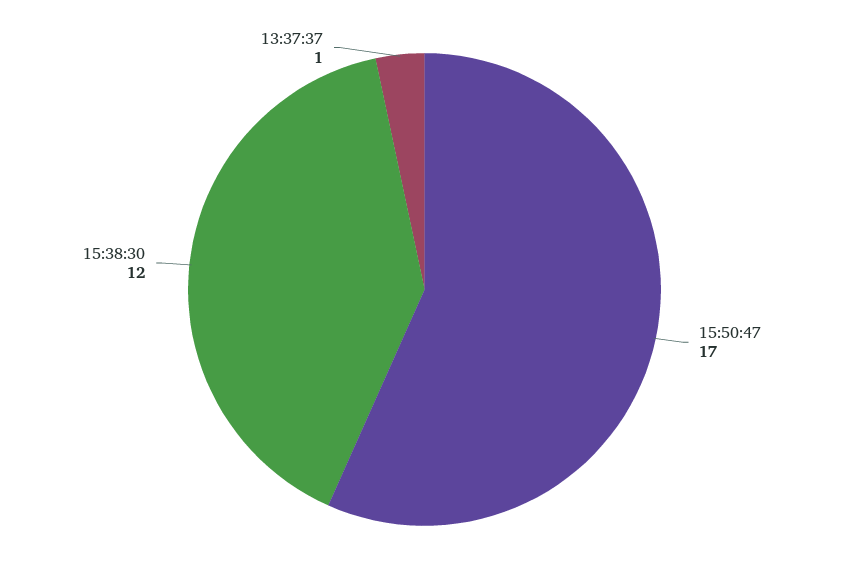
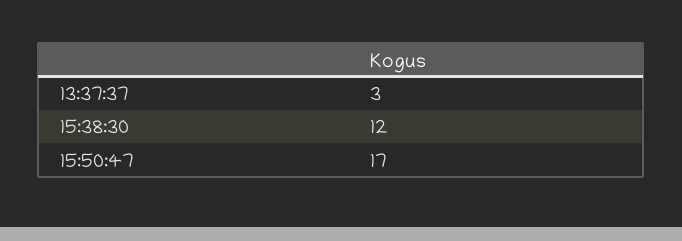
  {
    "15:50:47": 17,
    "15:38:30": 12,
-   "13:37:37": 1
+   "13:37:37": 3
  }

